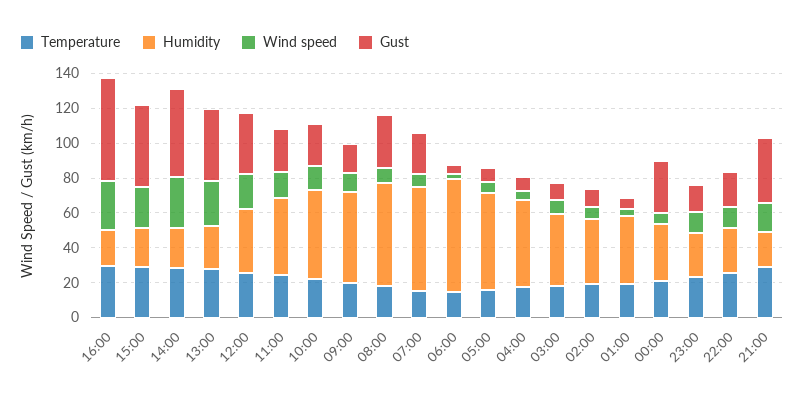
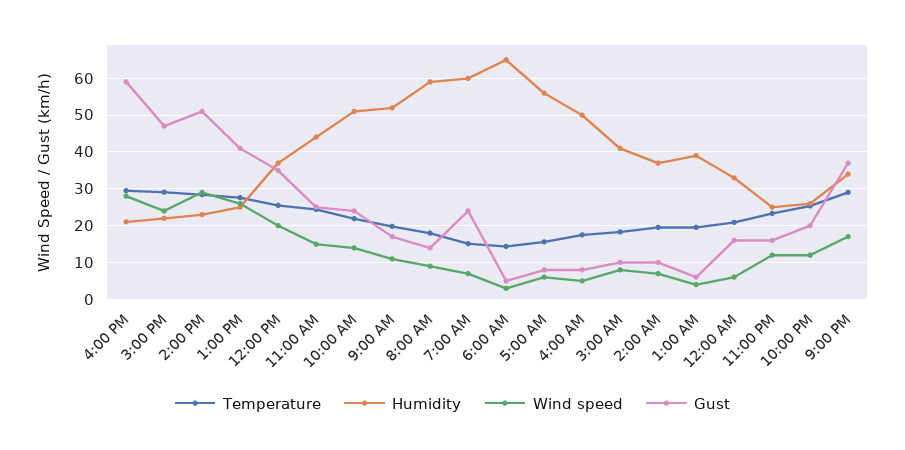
  {
    "Temperature": {
      "16:00": 30,
      "15:00": 30,
      "14:00": 28,
      "13:00": 28,
      "12:00": 26,
      "11:00": 24,
      "10:00": 22,
      "09:00": 20,
      "08:00": 18,
      "07:00": 16,
      "06:00": 14,
      "05:00": 16,
      "04:00": 18,
      "03:00": 18,
      "02:00": 20,
      "01:00": 20,
      "00:00": 20,
      "23:00": 24,
      "22:00": 26,
      "21:00": 30
    },
    "Humidity": {
      "16:00": 22,
      "15:00": 22,
      "14:00": 24,
      "13:00": 26,
      "12:00": 38,
      "11:00": 44,
      "10:00": 52,
      "09:00": 52,
      "08:00": 60,
      "07:00": 60,
      "06:00": 66,
      "05:00": 56,
      "04:00": 50,
      "03:00": 42,
      "02:00": 38,
      "01:00": 40,
      "00:00": 34,
      "23:00": 26,
      "22:00": 26,
-     "21:00": 20
+     "21:00": 34
    },
    "Wind speed": {
      "16:00": 28,
      "15:00": 24,
      "14:00": 30,
      "13:00": 26,
      "12:00": 20,
      "11:00": 16,
      "10:00": 14,
      "09:00": 12,
      "08:00": 10,
      "07:00": 8,
      "06:00": 4,
      "05:00": 6,
      "04:00": 6,
      "03:00": 8,
      "02:00": 8,
      "01:00": 4,
      "00:00": 6,
      "23:00": 12,
      "22:00": 12,
      "21:00": 18
    },
    "Gust": {
      "16:00": 60,
      "15:00": 48,
      "14:00": 52,
      "13:00": 42,
      "12:00": 36,
      "11:00": 26,
      "10:00": 24,
      "09:00": 18,
-     "08:00": 30,
+     "08:00": 14,
      "07:00": 24,
      "06:00": 6,
      "05:00": 8,
      "04:00": 8,
      "03:00": 10,
      "02:00": 10,
      "01:00": 6,
-     "00:00": 30,
+     "00:00": 16,
      "23:00": 16,
      "22:00": 20,
      "21:00": 38
    }
  }

